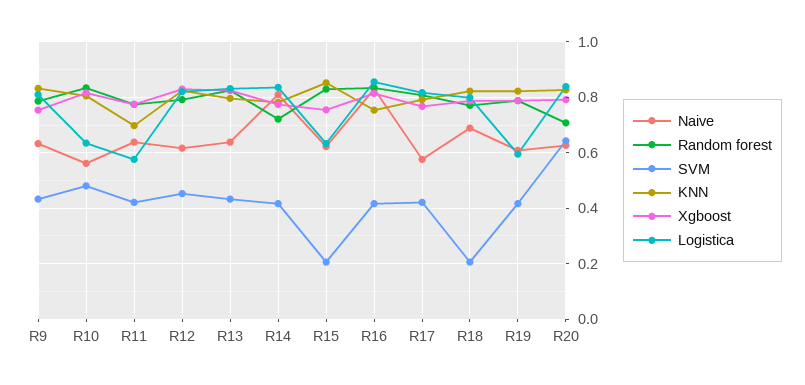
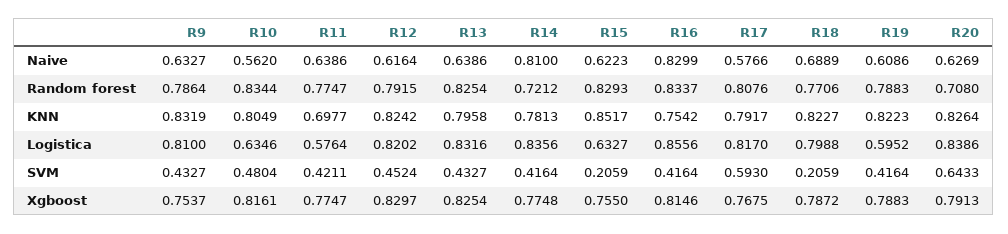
  {
    "Naive": {
      "R9": 0.6327,
      "R10": 0.562,
      "R11": 0.6386,
      "R12": 0.6164,
      "R13": 0.6386,
      "R14": 0.81,
      "R15": 0.6223,
      "R16": 0.8299,
      "R17": 0.5766,
      "R18": 0.6889,
      "R19": 0.6086,
      "R20": 0.6269
    },
    "Random forest": {
      "R9": 0.7864,
      "R10": 0.8344,
      "R11": 0.7747,
      "R12": 0.7915,
      "R13": 0.8254,
      "R14": 0.7212,
      "R15": 0.8293,
      "R16": 0.8337,
      "R17": 0.8076,
      "R18": 0.7706,
      "R19": 0.7883,
      "R20": 0.708
    },
    "SVM": {
      "R9": 0.4327,
      "R10": 0.4804,
      "R11": 0.4211,
      "R12": 0.4524,
      "R13": 0.4327,
      "R14": 0.4164,
      "R15": 0.2059,
      "R16": 0.4164,
-     "R17": 0.425,
+     "R17": 0.593,
      "R18": 0.2059,
      "R19": 0.4164,
      "R20": 0.6433
    },
    "KNN": {
      "R9": 0.8319,
      "R10": 0.8049,
      "R11": 0.6977,
      "R12": 0.8242,
      "R13": 0.7958,
      "R14": 0.7813,
      "R15": 0.8517,
      "R16": 0.7542,
      "R17": 0.7917,
      "R18": 0.8227,
      "R19": 0.8223,
      "R20": 0.8264
    },
    "Xgboost": {
      "R9": 0.7537,
      "R10": 0.8161,
      "R11": 0.7747,
      "R12": 0.8297,
      "R13": 0.8254,
      "R14": 0.7748,
      "R15": 0.755,
      "R16": 0.8146,
      "R17": 0.7675,
      "R18": 0.7872,
      "R19": 0.7883,
      "R20": 0.7913
    },
    "Logistica": {
      "R9": 0.81,
      "R10": 0.6346,
      "R11": 0.5764,
      "R12": 0.8202,
      "R13": 0.8316,
      "R14": 0.8356,
      "R15": 0.6327,
      "R16": 0.8556,
      "R17": 0.817,
      "R18": 0.7988,
      "R19": 0.5952,
      "R20": 0.8386
    }
  }

